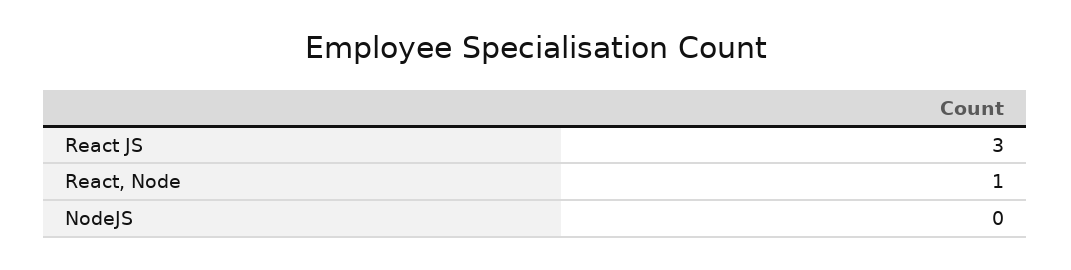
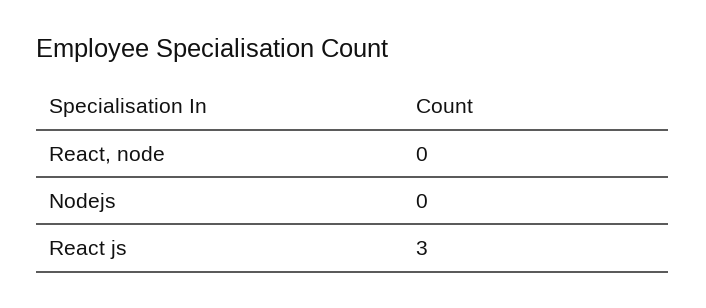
  {
    "React JS": 3,
-   "React, Node": 1,
+   "React, Node": 0,
    "NodeJS": 0
  }

